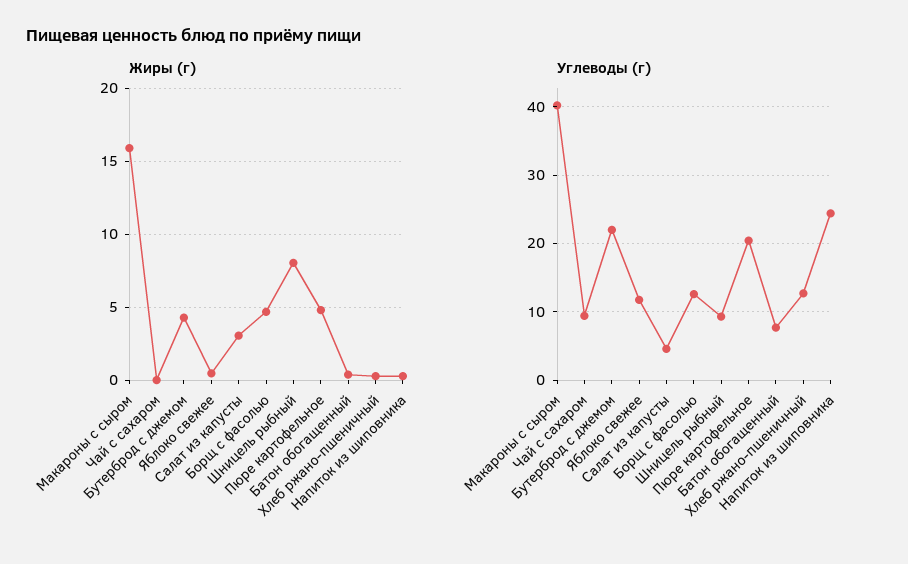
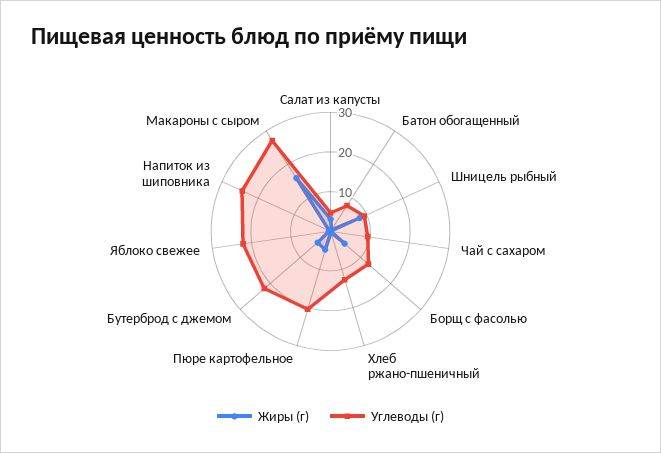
  {
    "Жиры (г)": {
      "Макароны с сыром": 16,
      "Чай с сахаром": 0,
      "Бутерброд с джемом": 4.5,
      "Яблоко свежее": 0.5,
      "Салат из капусты": 3,
      "Борщ с фасолью": 4.5,
      "Шницель рыбный": 8,
      "Пюре картофельное": 5,
      "Батон обогащенный": 0.5,
      "Хлеб ржано-пшеничный": 0.5,
      "Напиток из шиповника": 0.5
    },
    "Углеводы (г)": {
-     "Макароны с сыром": 40,
+     "Макароны с сыром": 27.5,
      "Чай с сахаром": 9,
      "Бутерброд с джемом": 22,
-     "Яблоко свежее": 12,
+     "Яблоко свежее": 22.5,
      "Салат из капусты": 5,
      "Борщ с фасолью": 13,
      "Шницель рыбный": 9,
      "Пюре картофельное": 20,
      "Батон обогащенный": 8,
      "Хлеб ржано-пшеничный": 13,
      "Напиток из шиповника": 24
    }
  }

